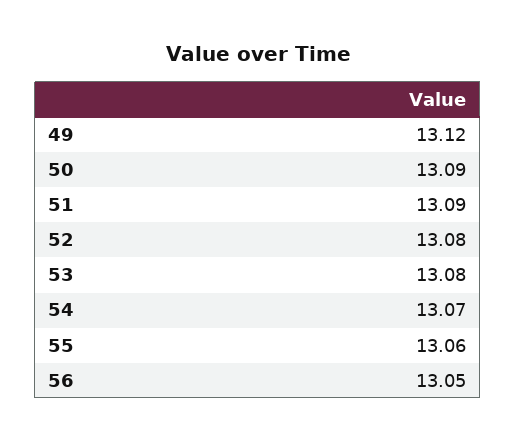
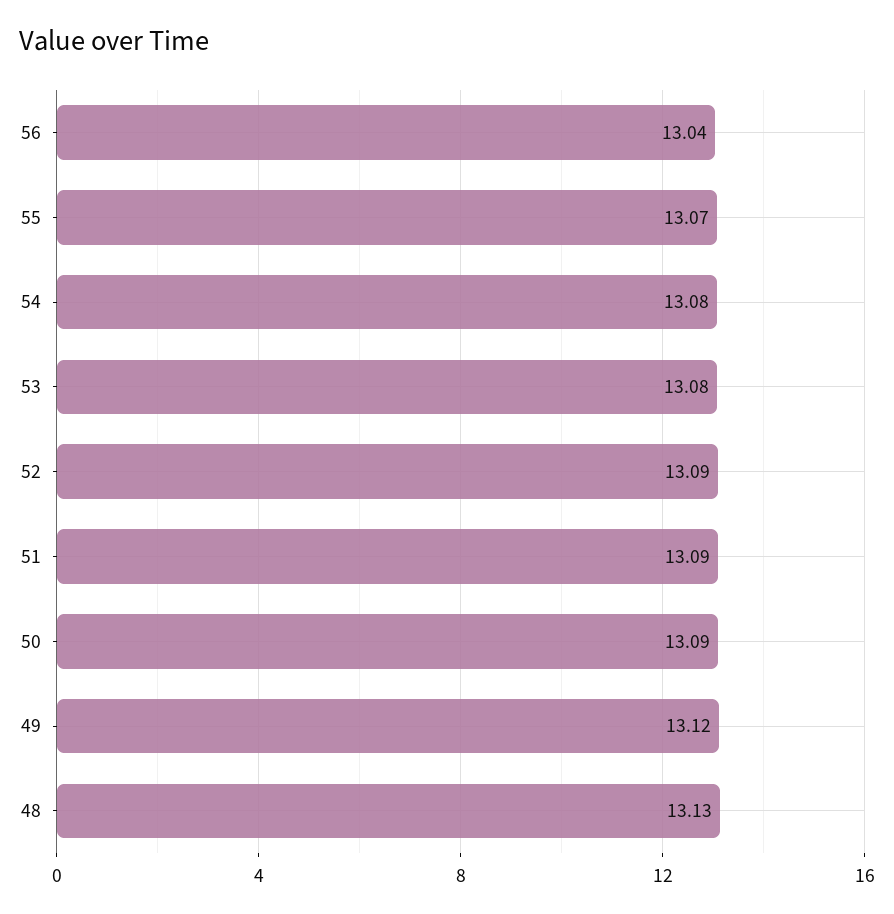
  {
    "49": 13.12,
    "50": 13.09,
    "51": 13.09,
-   "52": 13.08,
+   "52": 13.09,
    "53": 13.08,
-   "54": 13.07,
+   "54": 13.08,
-   "55": 13.06,
+   "55": 13.07,
-   "56": 13.05
+   "56": 13.04,
+   "48": 13.13
  }

